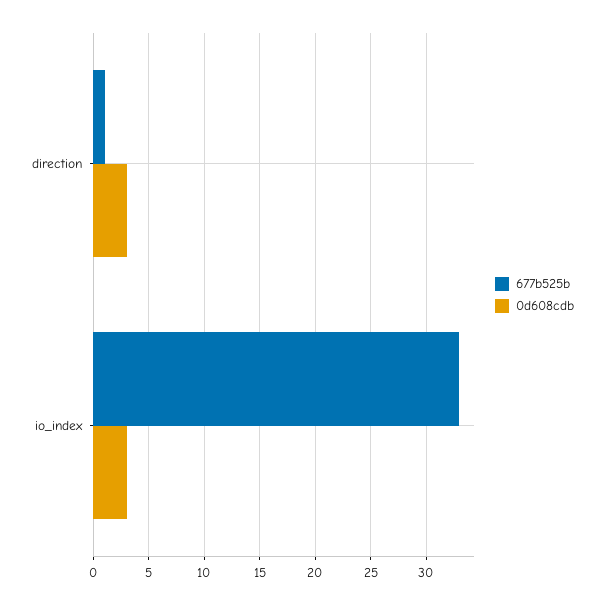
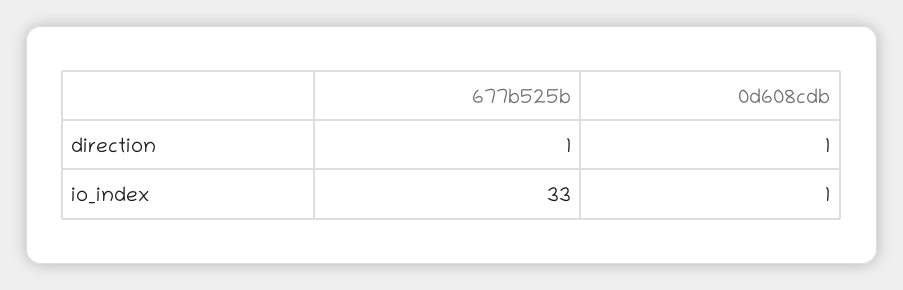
  {
    "677b525b": {
      "direction": 1,
      "io_index": 33
    },
    "0d608cdb": {
-     "direction": 3,
+     "direction": 1,
-     "io_index": 3
+     "io_index": 1
    }
  }

